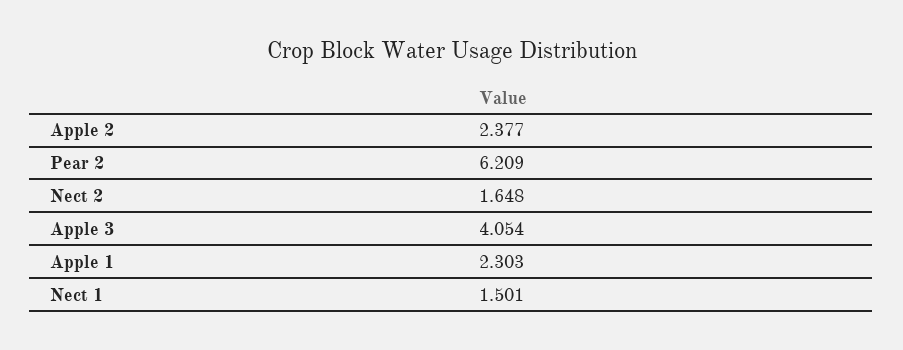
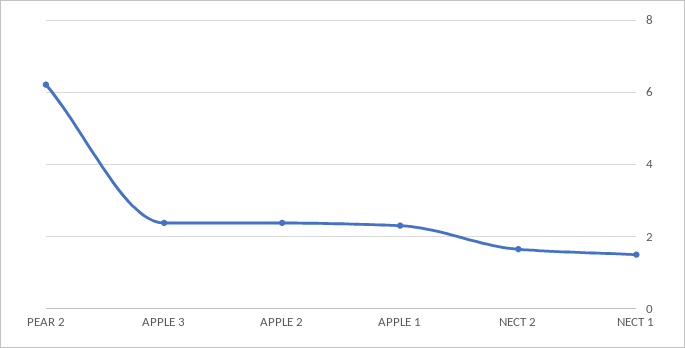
  {
    "Apple 2": 2.377,
    "Pear 2": 6.209,
    "Nect 2": 1.648,
-   "Apple 3": 4.054,
+   "Apple 3": 2.4,
    "Apple 1": 2.303,
    "Nect 1": 1.501
  }

